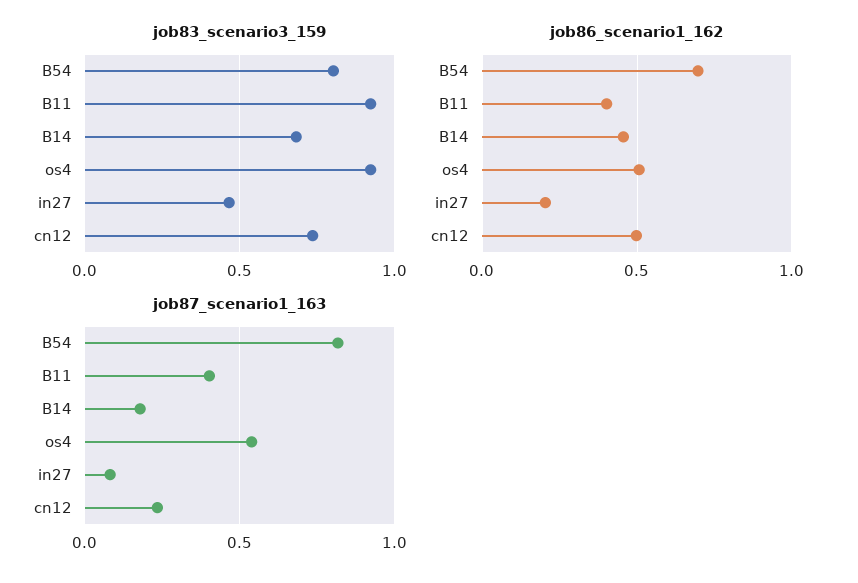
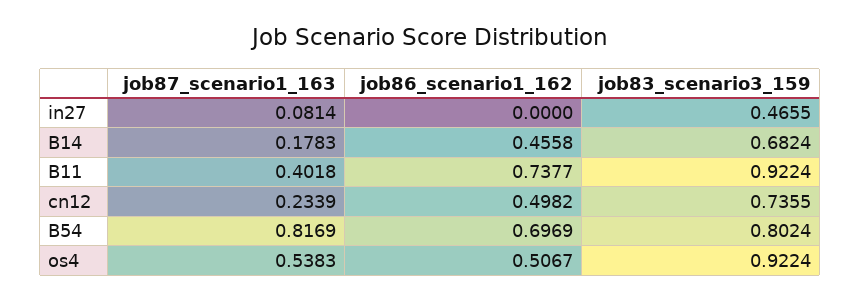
  {
    "job83_scenario3_159": {
      "B54": 0.8024,
      "B11": 0.9224,
      "B14": 0.6824,
      "os4": 0.9224,
      "in27": 0.4655,
      "cn12": 0.7355
    },
    "job86_scenario1_162": {
      "B54": 0.6969,
-     "B11": 0.4,
+     "B11": 0.7377,
      "B14": 0.4558,
      "os4": 0.5067,
-     "in27": 0.2,
+     "in27": 0,
      "cn12": 0.4982
    },
    "job87_scenario1_163": {
      "B54": 0.8169,
      "B11": 0.4018,
      "B14": 0.1783,
      "os4": 0.5383,
      "in27": 0.0814,
      "cn12": 0.2339
    }
  }

